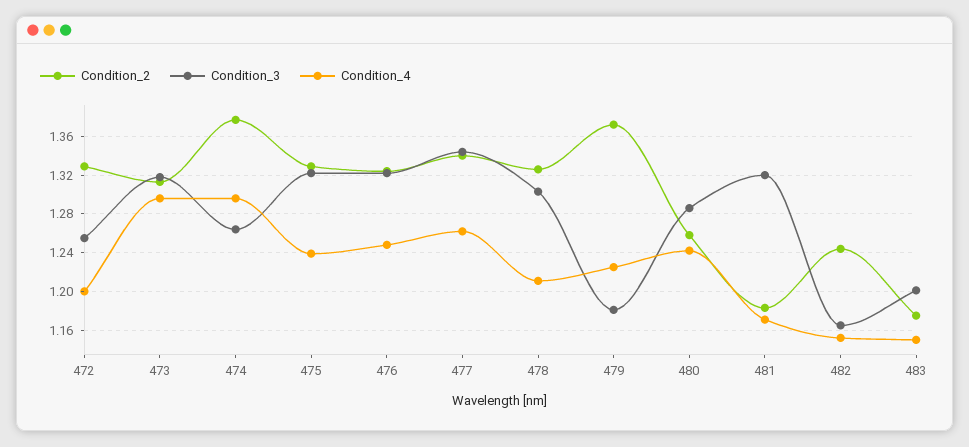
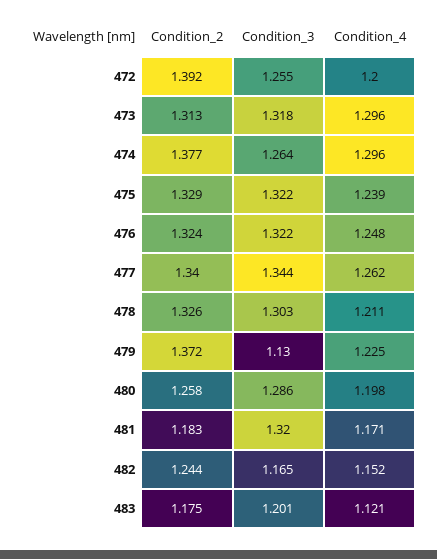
  {
    "Condition_2": {
-     "472": 1.33,
+     "472": 1.392,
      "473": 1.313,
      "474": 1.377,
      "475": 1.329,
      "476": 1.324,
      "477": 1.34,
      "478": 1.326,
      "479": 1.372,
      "480": 1.258,
      "481": 1.183,
      "482": 1.244,
      "483": 1.175
    },
    "Condition_3": {
      "472": 1.255,
      "473": 1.318,
      "474": 1.264,
      "475": 1.322,
      "476": 1.322,
      "477": 1.344,
      "478": 1.303,
-     "479": 1.18,
+     "479": 1.13,
      "480": 1.286,
      "481": 1.32,
      "482": 1.165,
      "483": 1.201
    },
    "Condition_4": {
      "472": 1.2,
      "473": 1.296,
      "474": 1.296,
      "475": 1.239,
      "476": 1.248,
      "477": 1.262,
      "478": 1.211,
      "479": 1.225,
-     "480": 1.24,
+     "480": 1.198,
      "481": 1.171,
      "482": 1.152,
-     "483": 1.15
+     "483": 1.121
    }
  }

